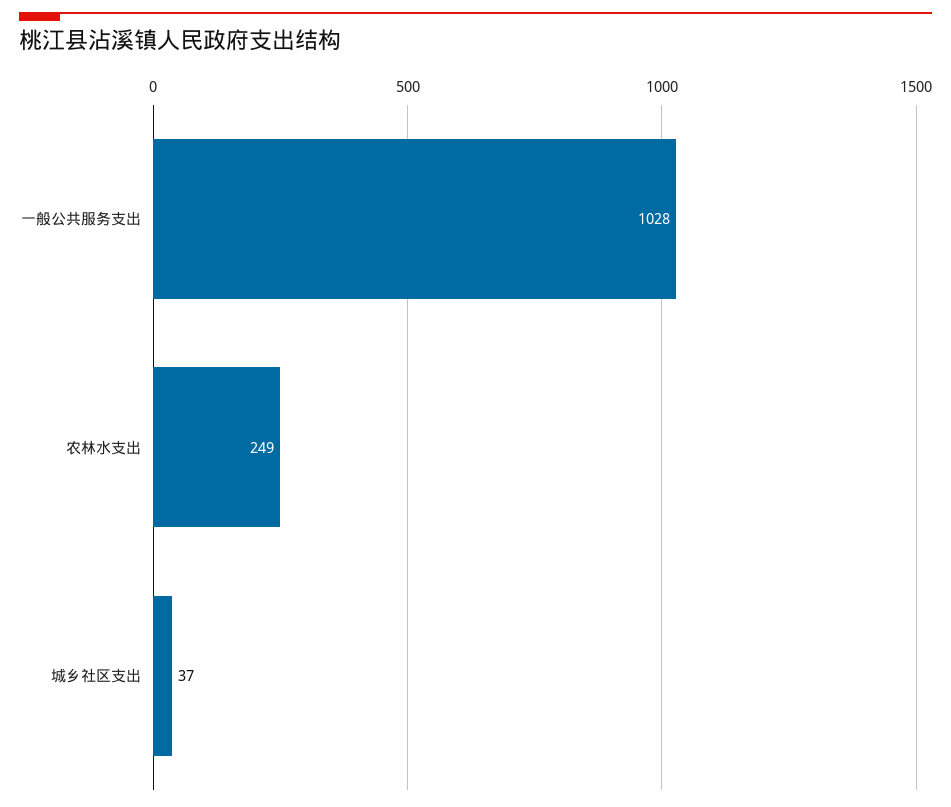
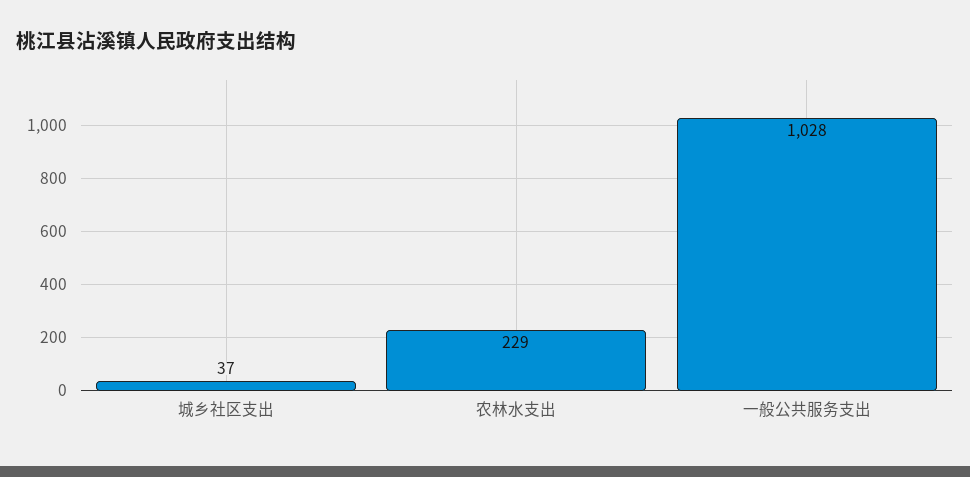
  {
    "一般公共服务支出": 1028,
-   "农林水支出": 249,
+   "农林水支出": 229,
    "城乡社区支出": 37
  }

